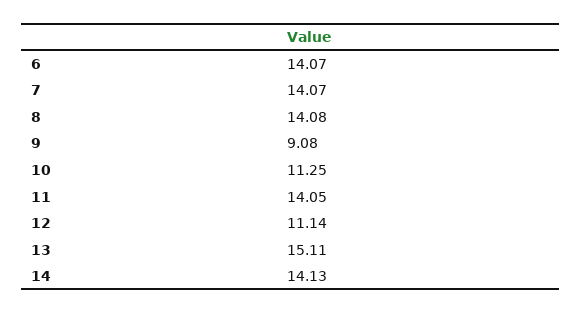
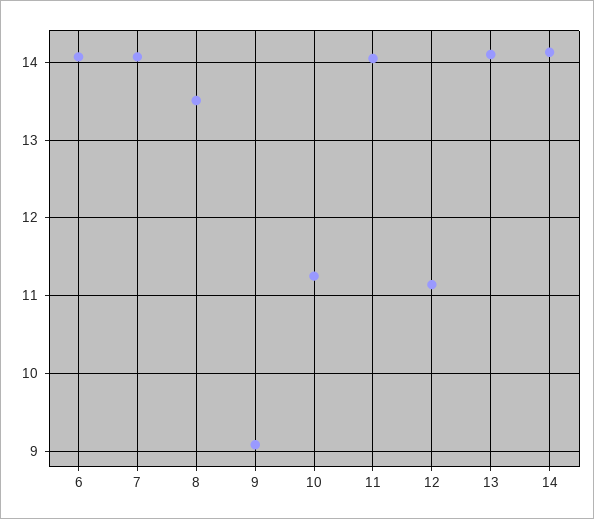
  {
    "6": 14.07,
    "7": 14.07,
-   "8": 14.08,
+   "8": 13.5,
    "9": 9.08,
    "10": 11.25,
    "11": 14.05,
    "12": 11.14,
-   "13": 15.11,
+   "13": 14.1,
    "14": 14.13
  }

